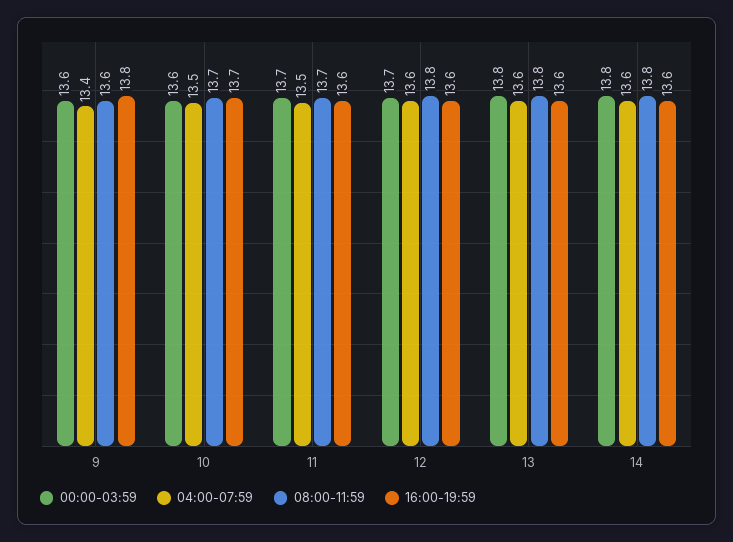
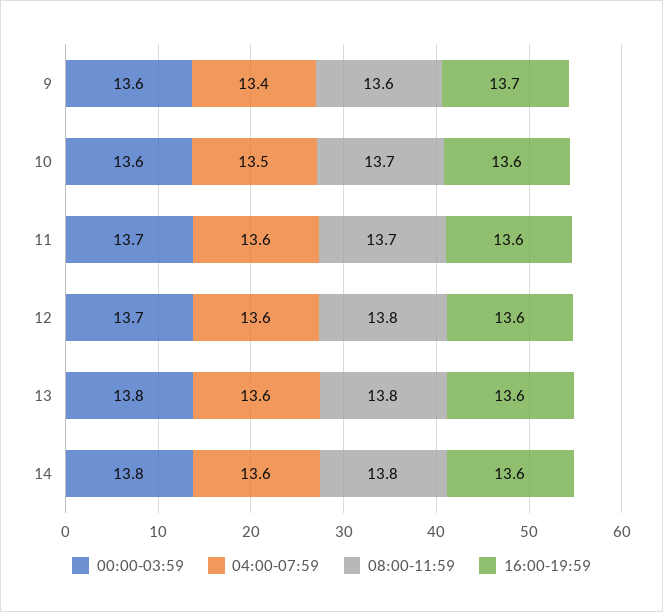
  {
    "00:00-03:59": {
      "9": 13.6,
      "10": 13.6,
      "11": 13.7,
      "12": 13.7,
      "13": 13.8,
      "14": 13.8
    },
    "04:00-07:59": {
      "9": 13.4,
      "10": 13.5,
-     "11": 13.5,
+     "11": 13.6,
      "12": 13.6,
      "13": 13.6,
      "14": 13.6
    },
    "08:00-11:59": {
      "9": 13.6,
      "10": 13.7,
      "11": 13.7,
      "12": 13.8,
      "13": 13.8,
      "14": 13.8
    },
    "16:00-19:59": {
-     "9": 13.8,
+     "9": 13.7,
-     "10": 13.7,
+     "10": 13.6,
      "11": 13.6,
      "12": 13.6,
      "13": 13.6,
      "14": 13.6
    }
  }

